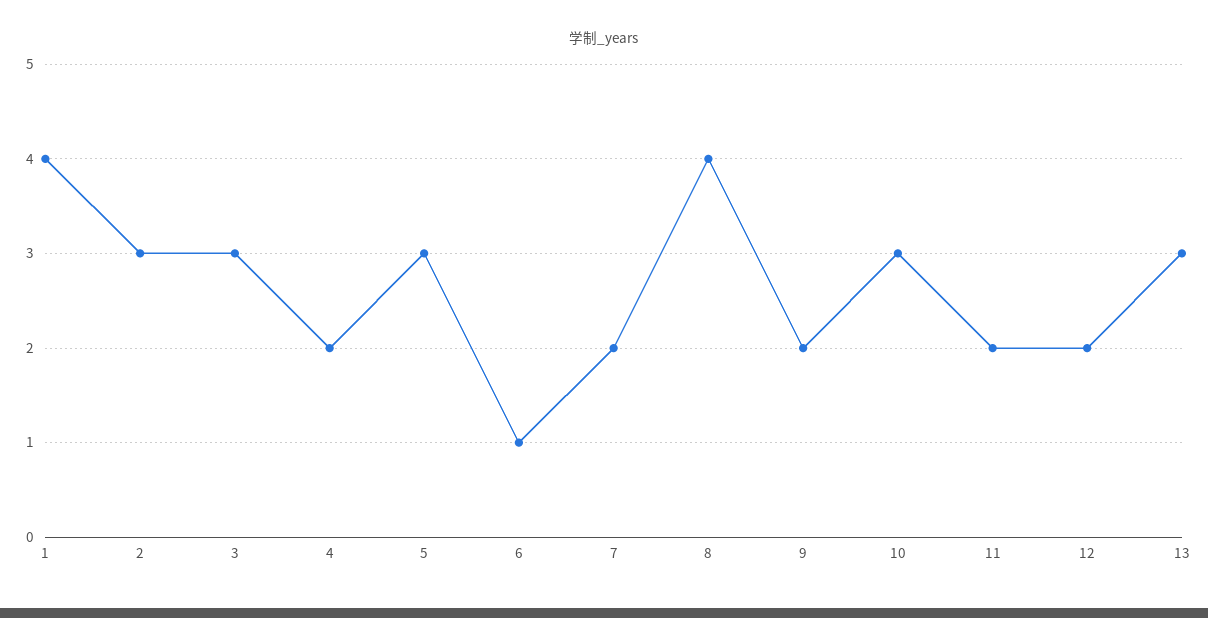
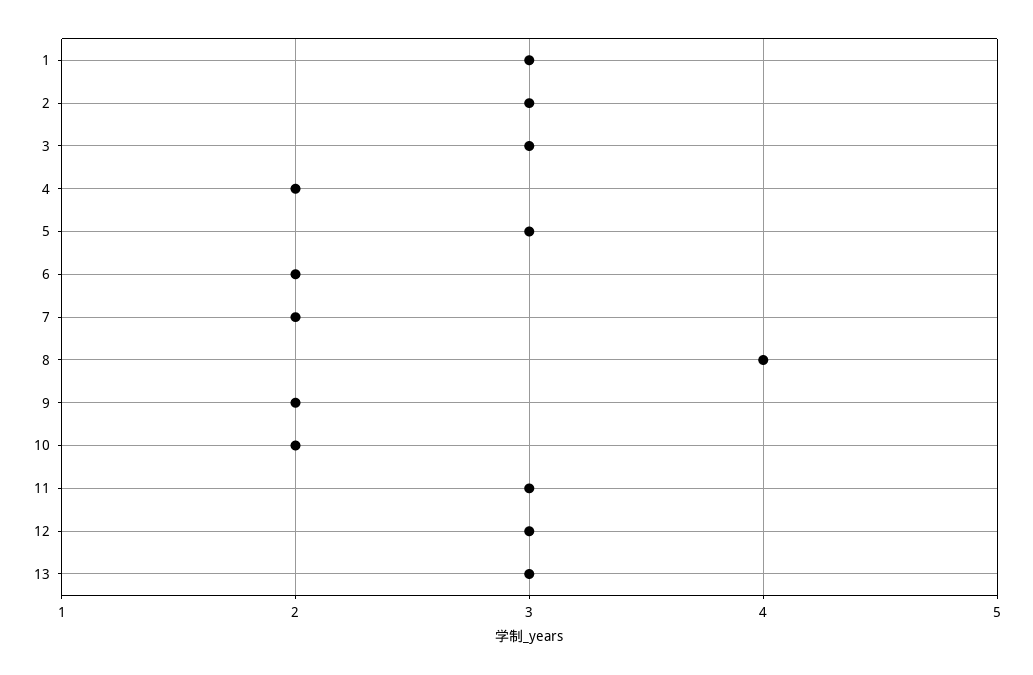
  {
-   "1": 4,
+   "1": 3,
    "2": 3,
    "3": 3,
    "4": 2,
    "5": 3,
-   "6": 1,
+   "6": 2,
    "7": 2,
    "8": 4,
    "9": 2,
-   "10": 3,
+   "10": 2,
-   "11": 2,
+   "11": 3,
-   "12": 2,
+   "12": 3,
    "13": 3
  }

